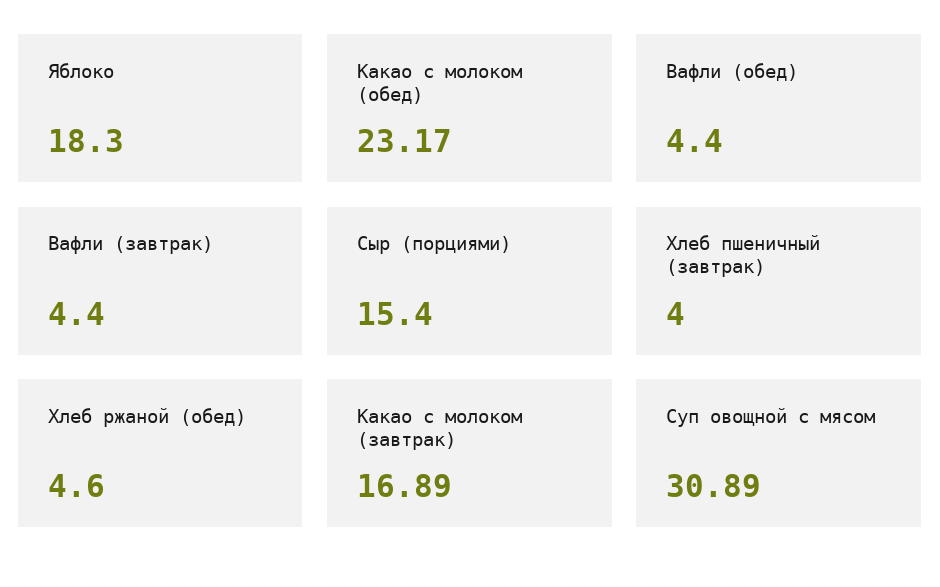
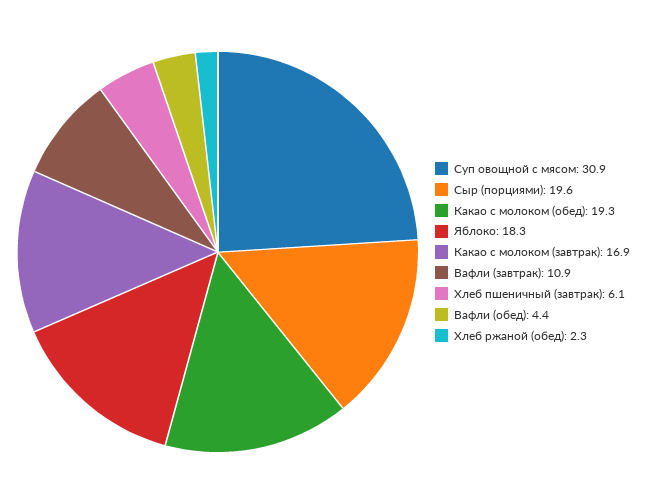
  {
    "Яблоко": 18.3,
-   "Какао с молоком (обед)": 23.17,
+   "Какао с молоком (обед)": 19.3,
    "Вафли (обед)": 4.4,
-   "Вафли (завтрак)": 4.4,
+   "Вафли (завтрак)": 10.9,
-   "Сыр (порциями)": 15.4,
+   "Сыр (порциями)": 19.6,
-   "Хлеб пшеничный (завтрак)": 4,
+   "Хлеб пшеничный (завтрак)": 6.1,
-   "Хлеб ржаной (обед)": 4.6,
+   "Хлеб ржаной (обед)": 2.3,
    "Какао с молоком (завтрак)": 16.89,
    "Суп овощной с мясом": 30.89
  }

